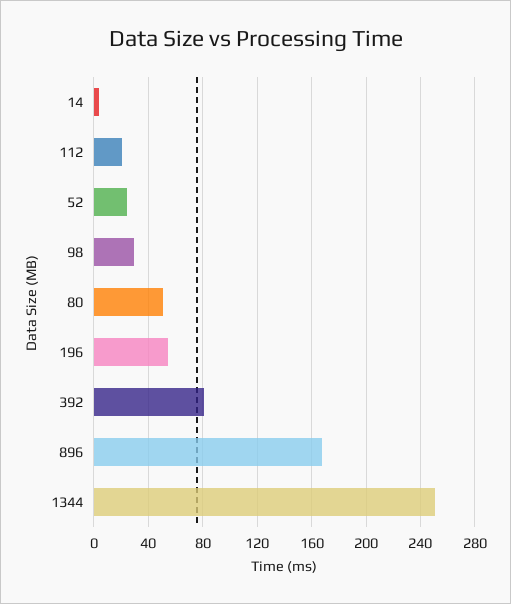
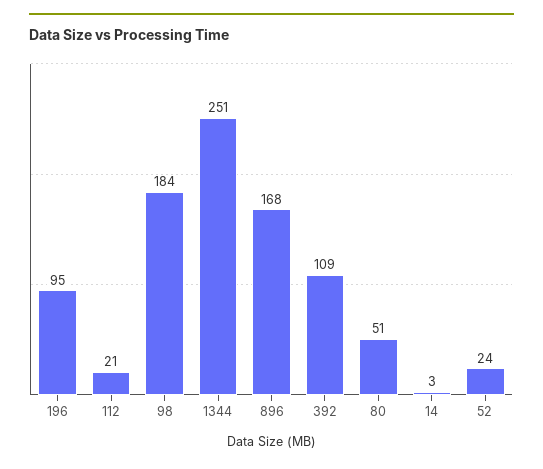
  {
    "14": 3,
    "112": 21,
    "52": 24,
-   "98": 30,
+   "98": 184,
    "80": 51,
-   "196": 55,
+   "196": 95,
-   "392": 80,
+   "392": 109,
    "896": 168,
    "1344": 251
  }

